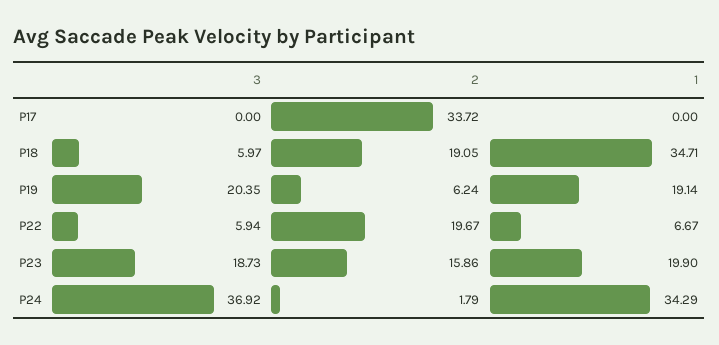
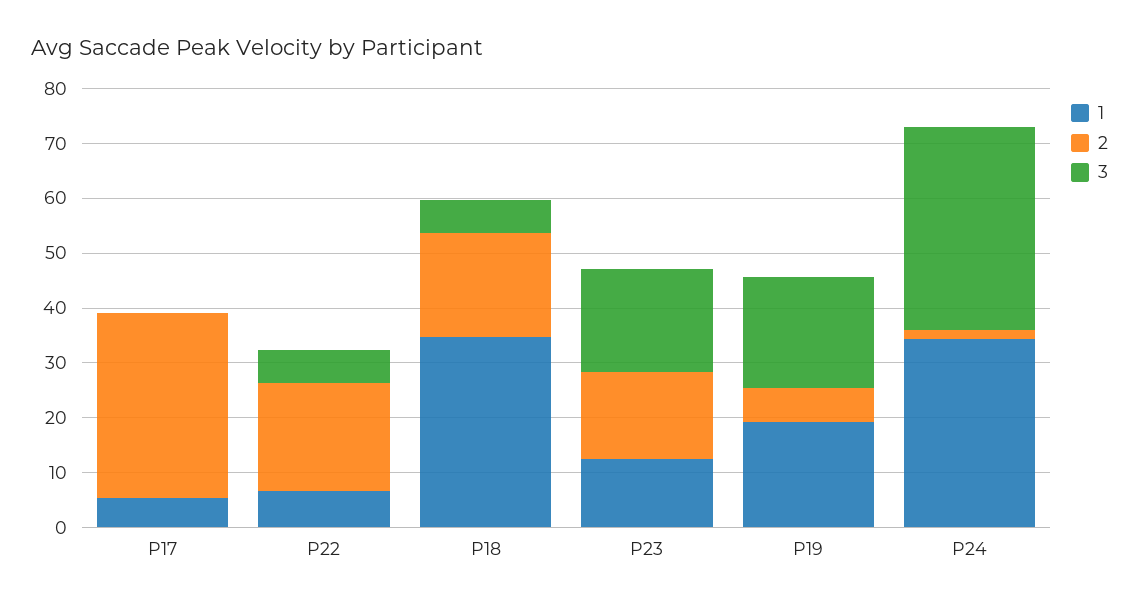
  {
    "3": {
      "P17": 0,
      "P18": 5.97,
      "P19": 20.35,
      "P22": 5.94,
      "P23": 18.73,
      "P24": 36.92
    },
    "2": {
      "P17": 33.72,
      "P18": 19.05,
      "P19": 6.24,
      "P22": 19.67,
      "P23": 15.86,
      "P24": 1.79
    },
    "1": {
-     "P17": 0,
+     "P17": 6,
      "P18": 34.71,
      "P19": 19.14,
      "P22": 6.67,
-     "P23": 19.9,
+     "P23": 12,
      "P24": 34.29
    }
  }

